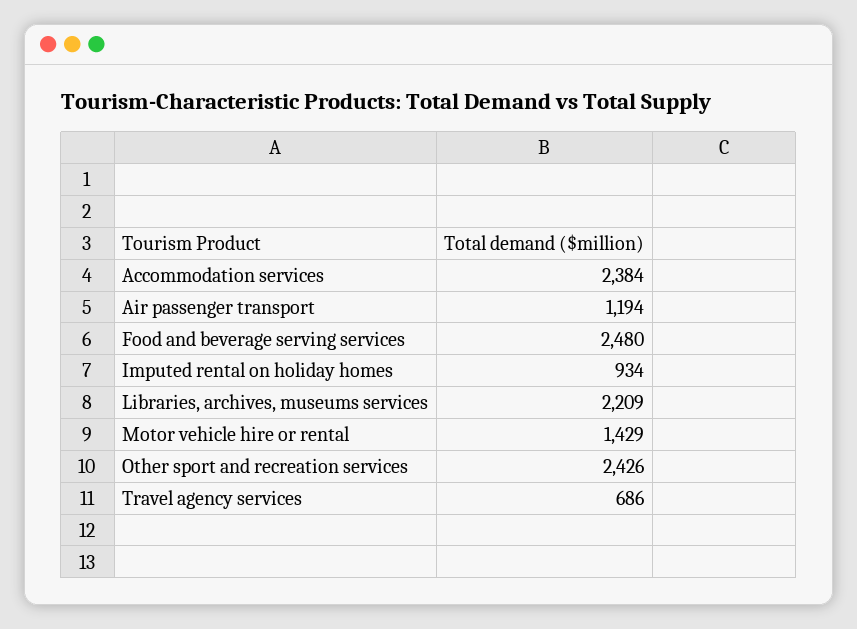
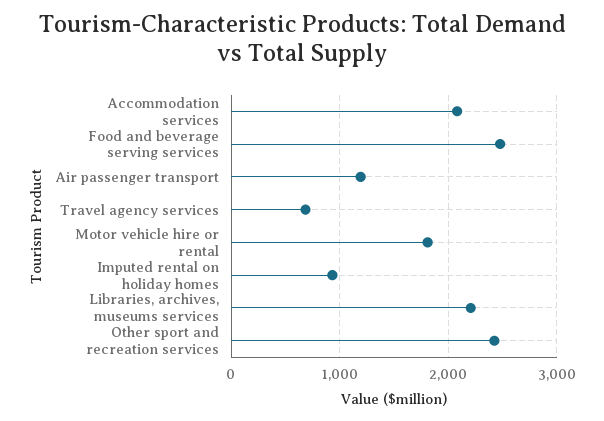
  {
-   "Accommodation services": 2384,
+   "Accommodation services": 2100,
    "Air passenger transport": 1194,
    "Food and beverage serving services": 2480,
    "Imputed rental on holiday homes": 934,
    "Libraries, archives, museums services": 2209,
-   "Motor vehicle hire or rental": 1429,
+   "Motor vehicle hire or rental": 1800,
    "Other sport and recreation services": 2426,
    "Travel agency services": 686
  }

